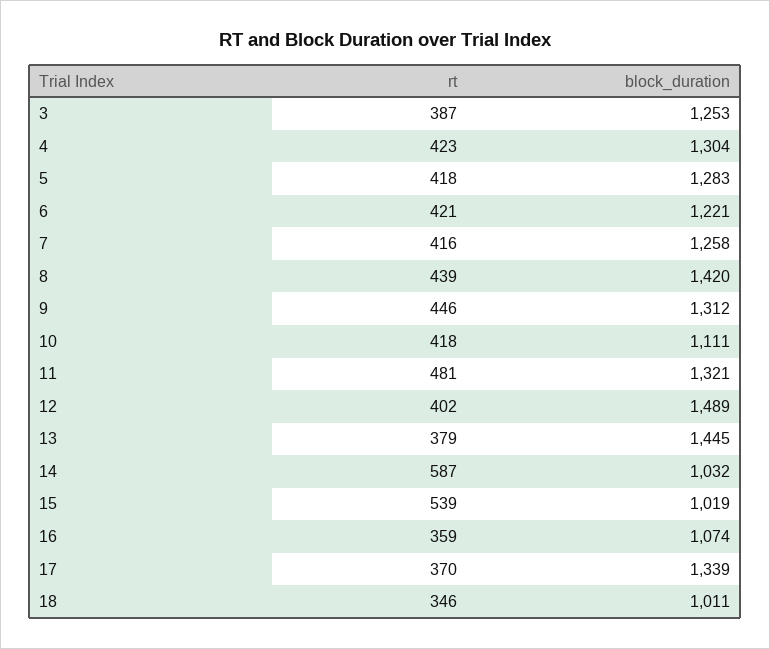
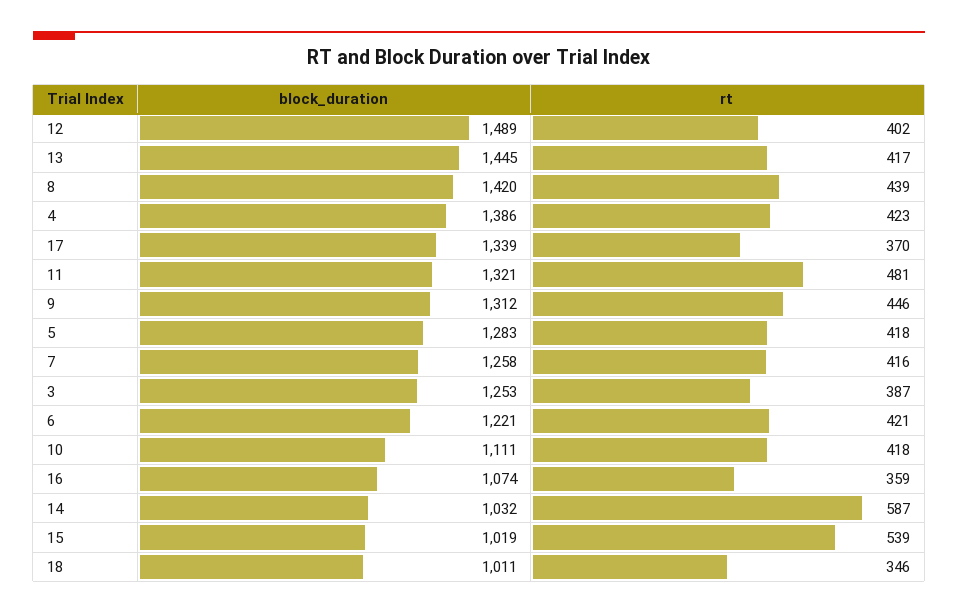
  {
    "rt": {
      "3": 387,
      "4": 423,
      "5": 418,
      "6": 421,
      "7": 416,
      "8": 439,
      "9": 446,
      "10": 418,
      "11": 481,
      "12": 402,
-     "13": 379,
+     "13": 417,
      "14": 587,
      "15": 539,
      "16": 359,
      "17": 370,
      "18": 346
    },
    "block_duration": {
      "3": 1253,
-     "4": 1304,
+     "4": 1386,
      "5": 1283,
      "6": 1221,
      "7": 1258,
      "8": 1420,
      "9": 1312,
      "10": 1111,
      "11": 1321,
      "12": 1489,
      "13": 1445,
      "14": 1032,
      "15": 1019,
      "16": 1074,
      "17": 1339,
      "18": 1011
    }
  }

